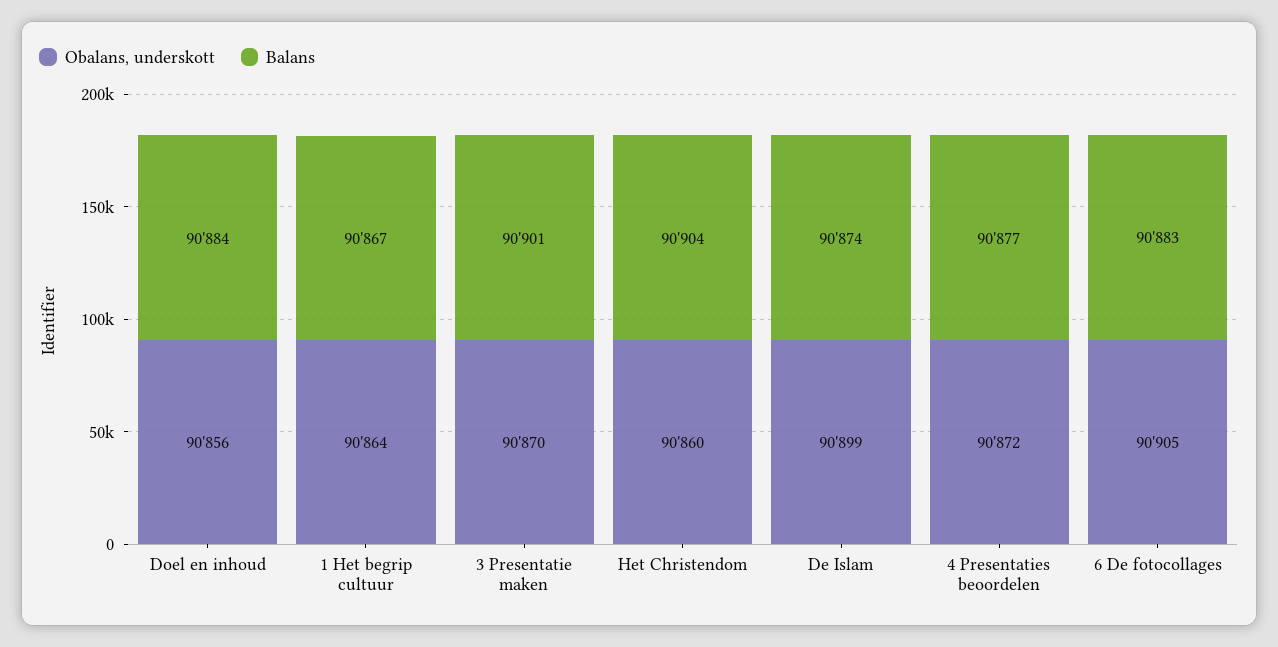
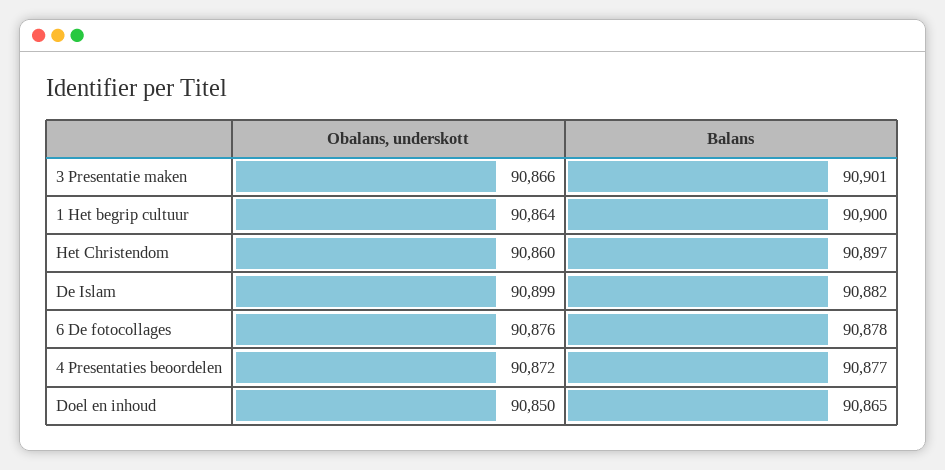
  {
    "Obalans, underskott": {
-     "Doel en inhoud": 90856,
+     "Doel en inhoud": 90850,
      "1 Het begrip cultuur": 90864,
-     "3 Presentatie maken": 90870,
+     "3 Presentatie maken": 90866,
      "Het Christendom": 90860,
      "De Islam": 90899,
      "4 Presentaties beoordelen": 90872,
-     "6 De fotocollages": 90905
+     "6 De fotocollages": 90876
    },
    "Balans": {
-     "Doel en inhoud": 90884,
+     "Doel en inhoud": 90865,
-     "1 Het begrip cultuur": 90867,
+     "1 Het begrip cultuur": 90900,
      "3 Presentatie maken": 90901,
-     "Het Christendom": 90904,
+     "Het Christendom": 90897,
-     "De Islam": 90874,
+     "De Islam": 90882,
      "4 Presentaties beoordelen": 90877,
-     "6 De fotocollages": 90883
+     "6 De fotocollages": 90878
    }
  }

